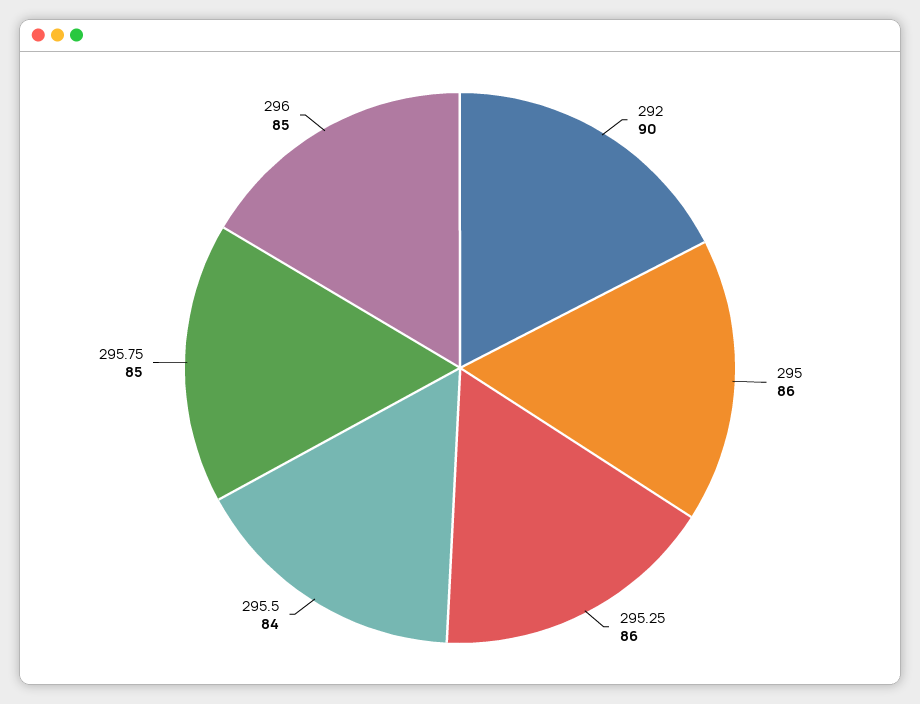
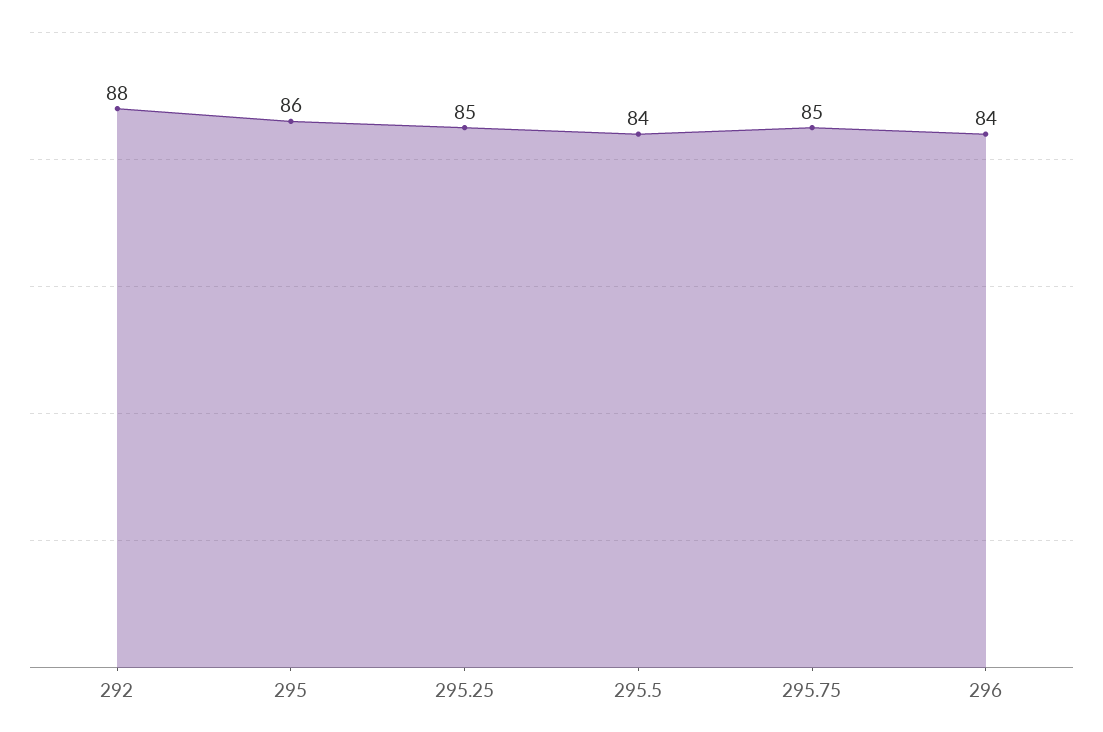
  {
-   "292": 90,
+   "292": 88,
    "295": 86,
-   "295.25": 86,
+   "295.25": 85,
    "295.5": 84,
    "295.75": 85,
-   "296": 85
+   "296": 84
  }

